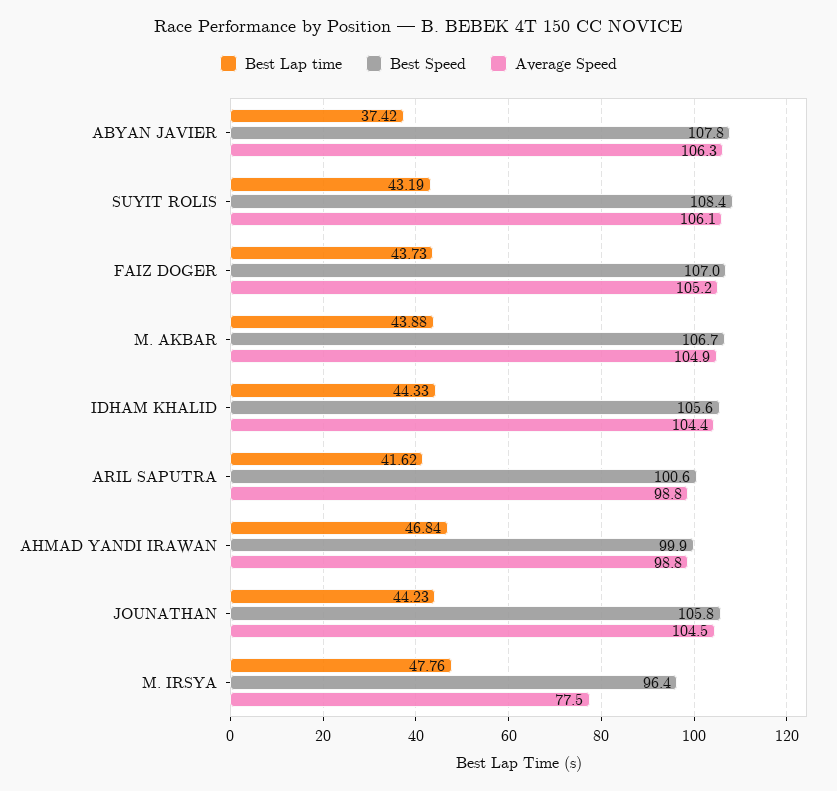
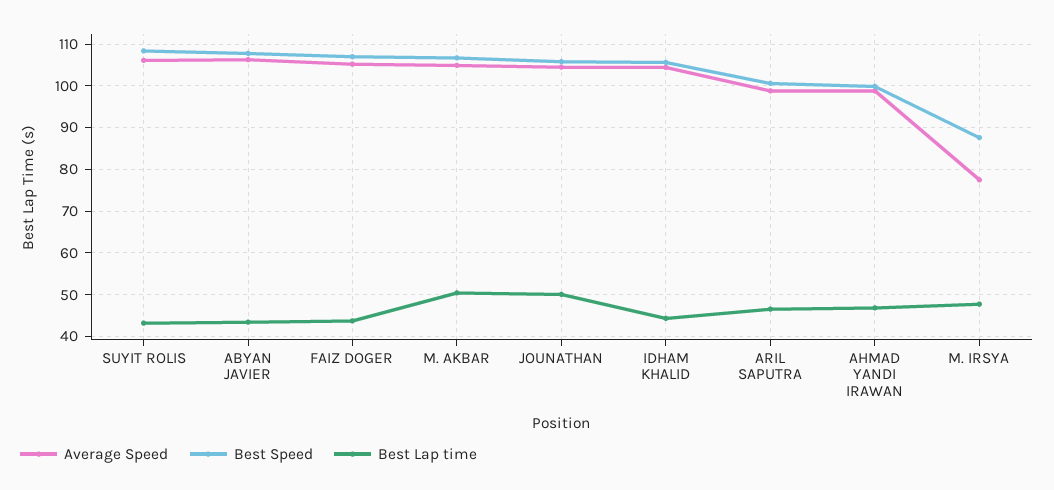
  {
    "Best Lap time": {
-     "ABYAN JAVIER": 37.42,
+     "ABYAN JAVIER": 44,
      "SUYIT ROLIS": 43.19,
      "FAIZ DOGER": 43.73,
-     "M. AKBAR": 43.88,
+     "M. AKBAR": 50,
      "IDHAM KHALID": 44.33,
-     "ARIL SAPUTRA": 41.62,
+     "ARIL SAPUTRA": 46,
      "AHMAD YANDI IRAWAN": 46.84,
-     "JOUNATHAN": 44.23,
+     "JOUNATHAN": 50,
      "M. IRSYA": 47.76
    },
    "Best Speed": {
      "ABYAN JAVIER": 107.8,
      "SUYIT ROLIS": 108.4,
      "FAIZ DOGER": 107,
      "M. AKBAR": 106.7,
      "IDHAM KHALID": 105.6,
      "ARIL SAPUTRA": 100.6,
      "AHMAD YANDI IRAWAN": 99.9,
      "JOUNATHAN": 105.8,
-     "M. IRSYA": 96.4
+     "M. IRSYA": 88
    },
    "Average Speed": {
      "ABYAN JAVIER": 106.3,
      "SUYIT ROLIS": 106.1,
      "FAIZ DOGER": 105.2,
      "M. AKBAR": 104.9,
      "IDHAM KHALID": 104.4,
      "ARIL SAPUTRA": 98.8,
      "AHMAD YANDI IRAWAN": 98.8,
      "JOUNATHAN": 104.5,
      "M. IRSYA": 77.5
    }
  }

